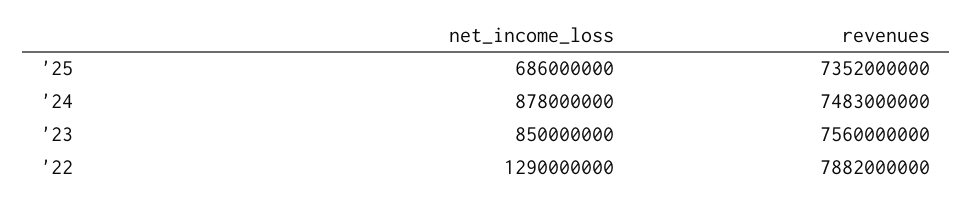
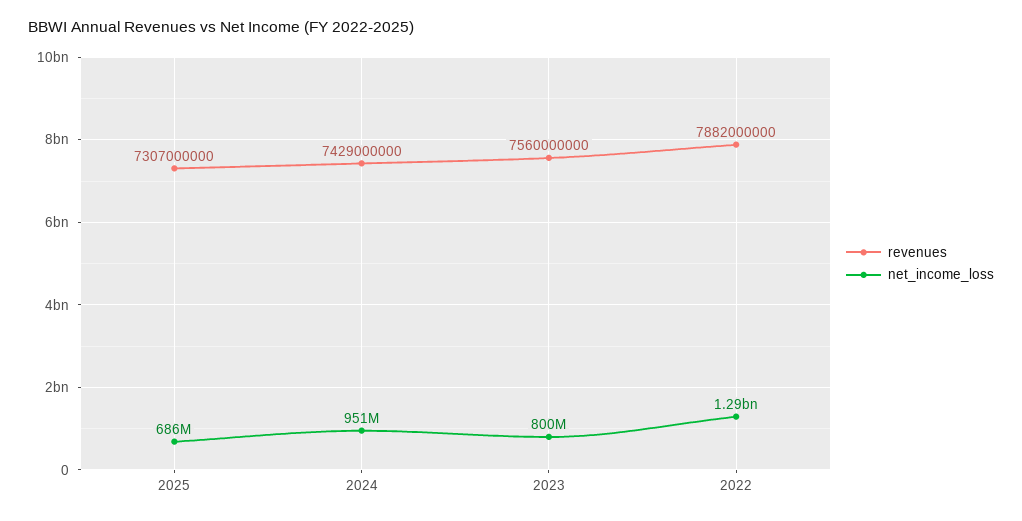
  {
    "net_income_loss": {
      "'25": 686000000,
-     "'24": 878000000,
+     "'24": 951000000,
-     "'23": 850000000,
+     "'23": 800000000,
      "'22": 1290000000
    },
    "revenues": {
-     "'25": 7352000000,
+     "'25": 7307000000,
-     "'24": 7483000000,
+     "'24": 7429000000,
      "'23": 7560000000,
      "'22": 7882000000
    }
  }

